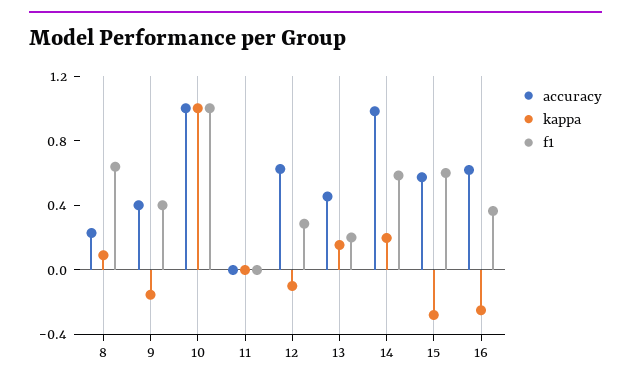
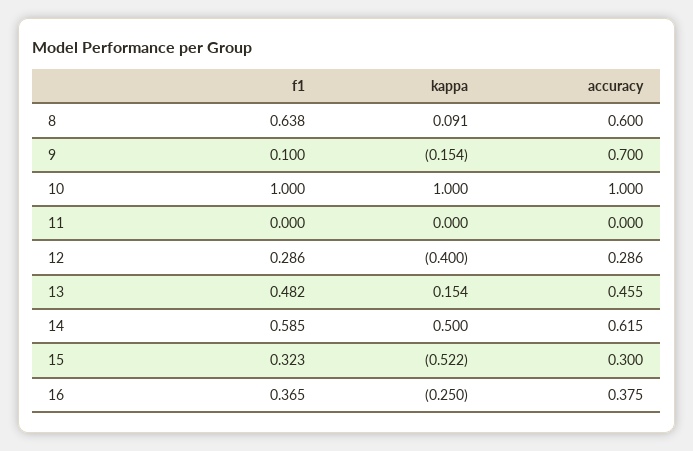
  {
    "accuracy": {
-     "8": 0.2,
+     "8": 0.6,
-     "9": 0.4,
+     "9": 0.7,
      "10": 1,
      "11": 0,
-     "12": 0.6,
+     "12": 0.286,
      "13": 0.455,
-     "14": 1,
+     "14": 0.615,
-     "15": 0.6,
+     "15": 0.3,
-     "16": 0.6
+     "16": 0.375
    },
    "kappa": {
      "8": 0.091,
      "9": -0.154,
      "10": 1,
      "11": 0,
-     "12": -0.1,
+     "12": -0.4,
      "13": 0.154,
-     "14": 0.2,
+     "14": 0.5,
-     "15": -0.3,
+     "15": -0.522,
      "16": -0.25
    },
    "f1": {
      "8": 0.638,
-     "9": 0.4,
+     "9": 0.1,
      "10": 1,
      "11": 0,
      "12": 0.286,
-     "13": 0.2,
+     "13": 0.482,
      "14": 0.585,
-     "15": 0.6,
+     "15": 0.323,
      "16": 0.365
    }
  }

